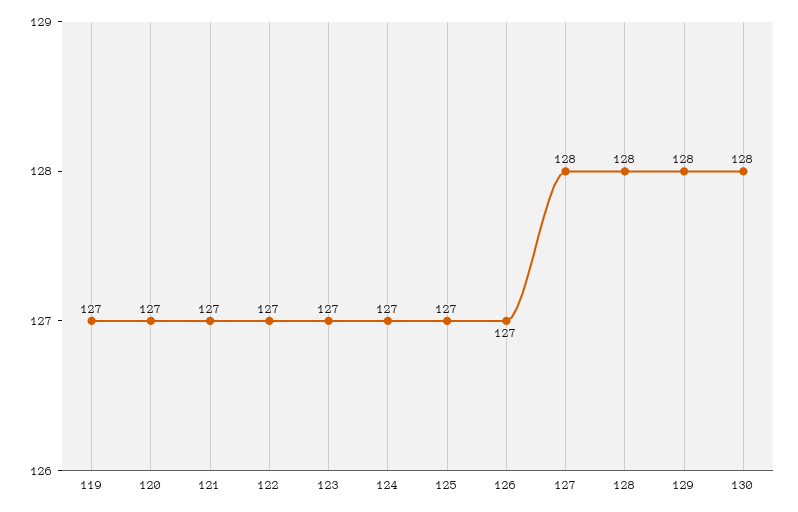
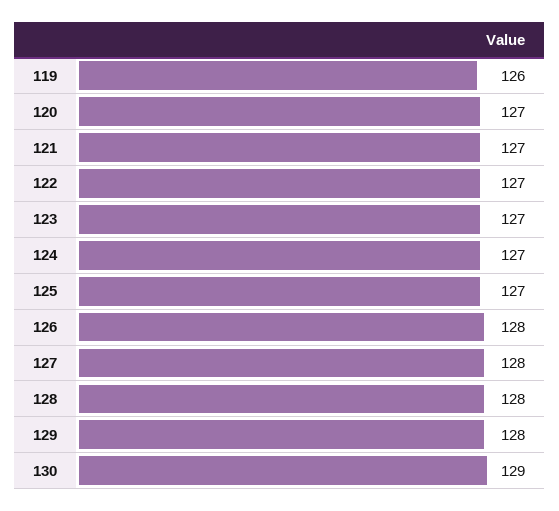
  {
-   "119": 127,
+   "119": 126,
    "120": 127,
    "121": 127,
    "122": 127,
    "123": 127,
    "124": 127,
    "125": 127,
-   "126": 127,
+   "126": 128,
    "127": 128,
    "128": 128,
    "129": 128,
-   "130": 128
+   "130": 129
  }

